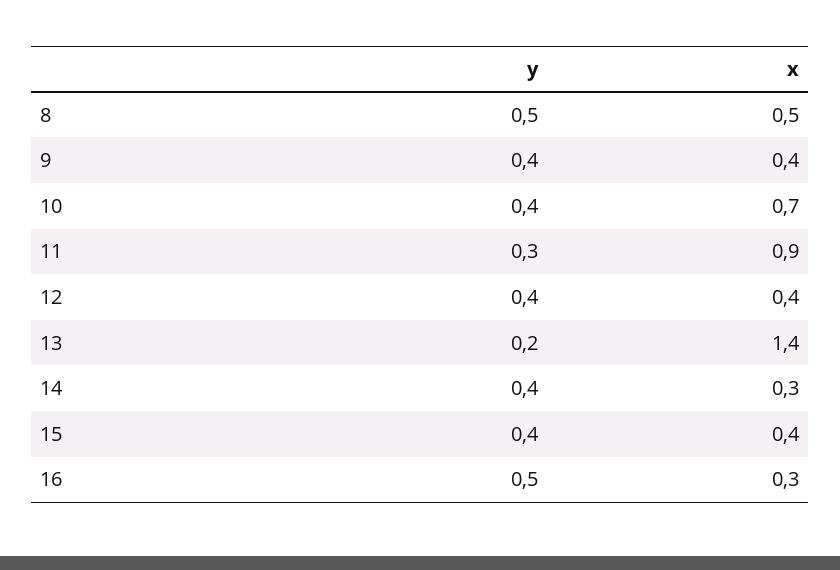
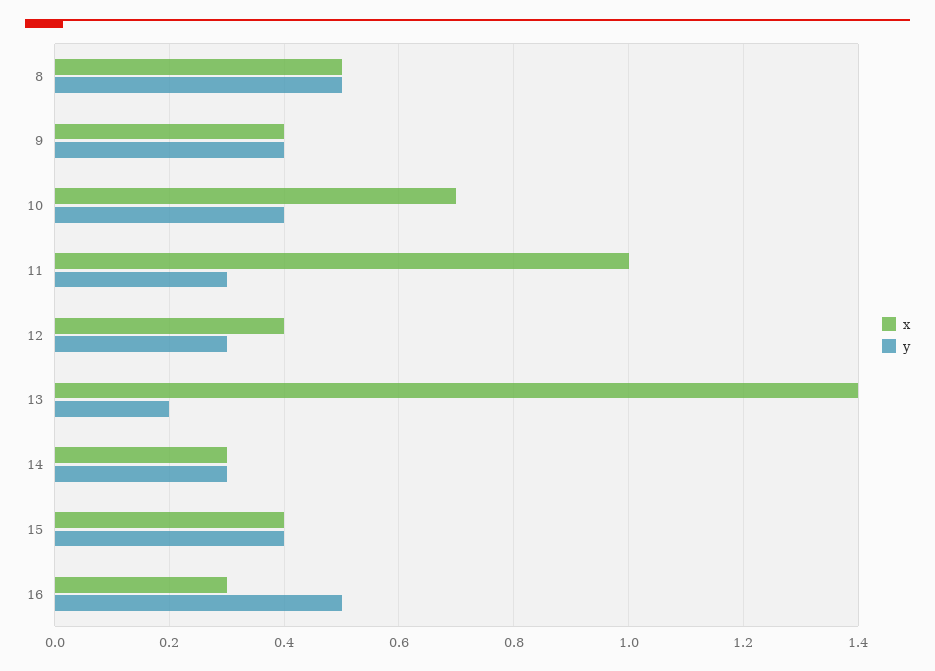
  {
    "y": {
      "8": 0.5,
      "9": 0.4,
      "10": 0.4,
      "11": 0.3,
-     "12": 0.4,
+     "12": 0.3,
      "13": 0.2,
-     "14": 0.4,
+     "14": 0.3,
      "15": 0.4,
      "16": 0.5
    },
    "x": {
      "8": 0.5,
      "9": 0.4,
      "10": 0.7,
-     "11": 0.9,
+     "11": 1,
      "12": 0.4,
      "13": 1.4,
      "14": 0.3,
      "15": 0.4,
      "16": 0.3
    }
  }

